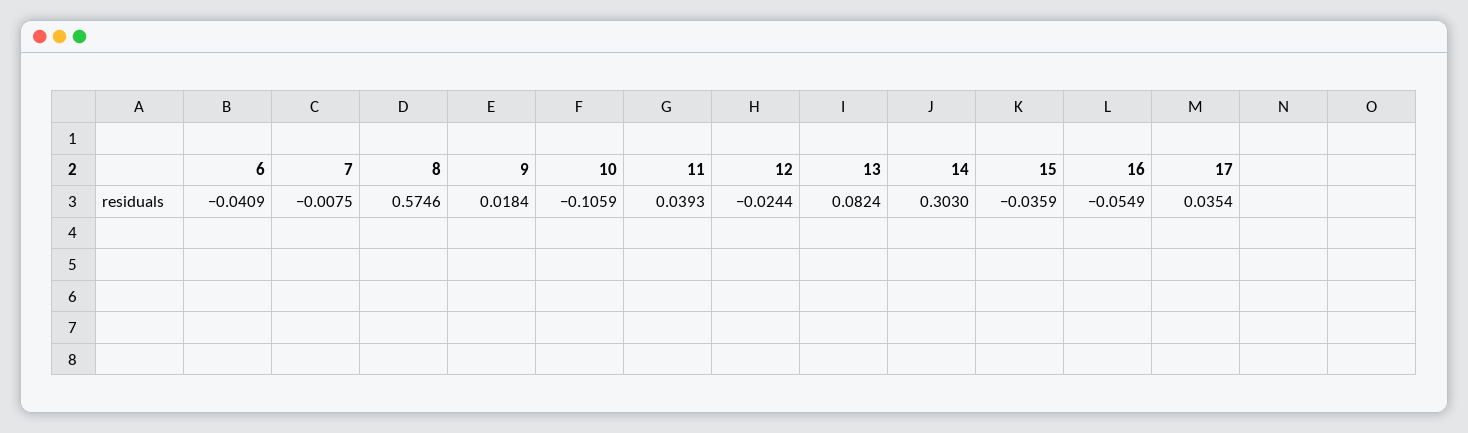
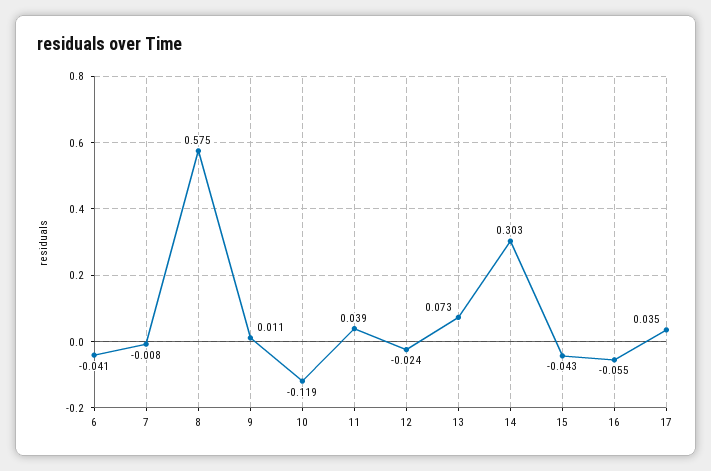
  {
    "6": -0.0409,
    "7": -0.0075,
    "8": 0.5746,
-   "9": 0.0184,
+   "9": 0.011,
-   "10": -0.1059,
+   "10": -0.119,
    "11": 0.0393,
    "12": -0.0244,
-   "13": 0.0824,
+   "13": 0.073,
    "14": 0.303,
-   "15": -0.0359,
+   "15": -0.043,
    "16": -0.0549,
    "17": 0.0354
  }

